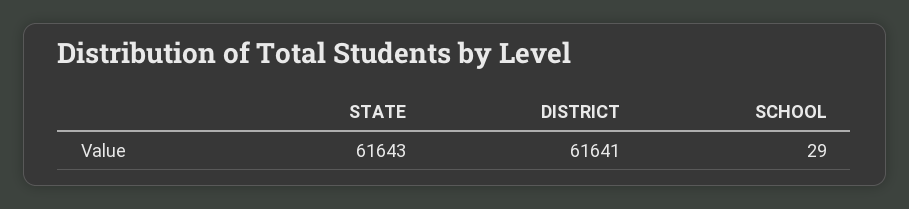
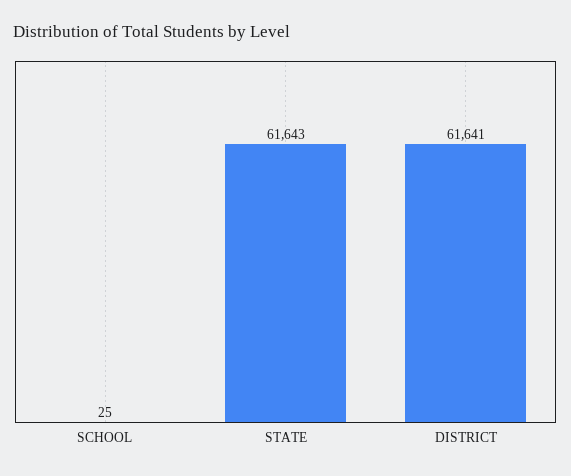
  {
    "STATE": 61643,
    "DISTRICT": 61641,
-   "SCHOOL": 29
+   "SCHOOL": 25
  }

